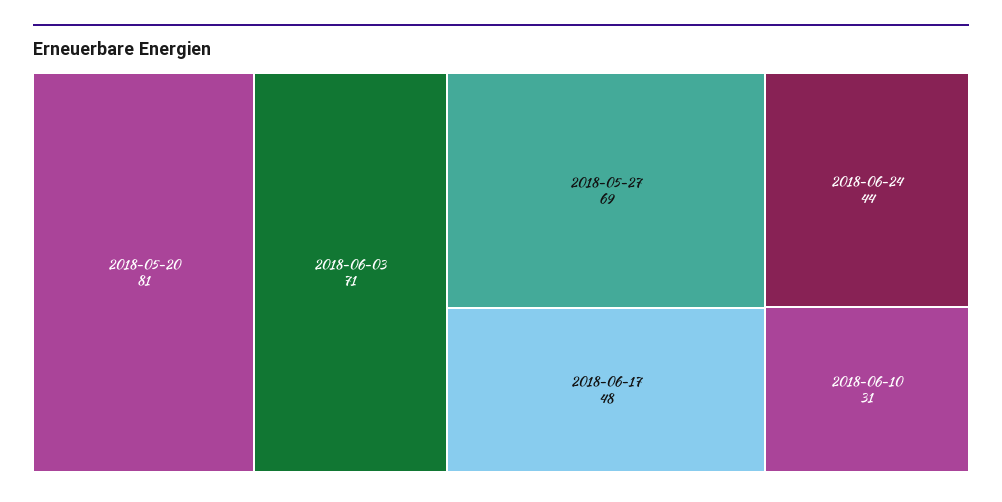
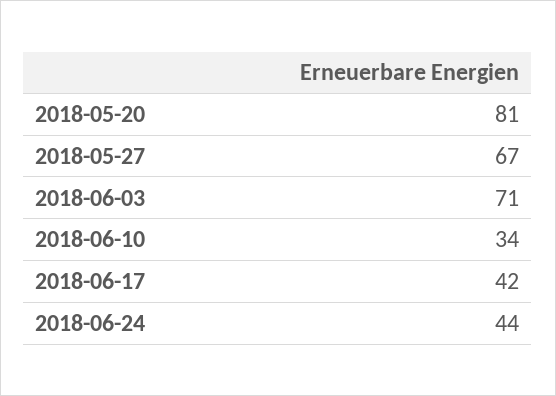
  {
    "2018-05-20": 81,
    "2018-06-03": 71,
-   "2018-05-27": 69,
+   "2018-05-27": 67,
-   "2018-06-17": 48,
+   "2018-06-17": 42,
    "2018-06-24": 44,
-   "2018-06-10": 31
+   "2018-06-10": 34
  }

